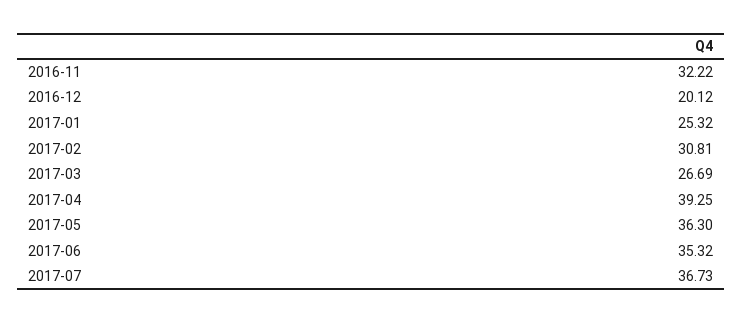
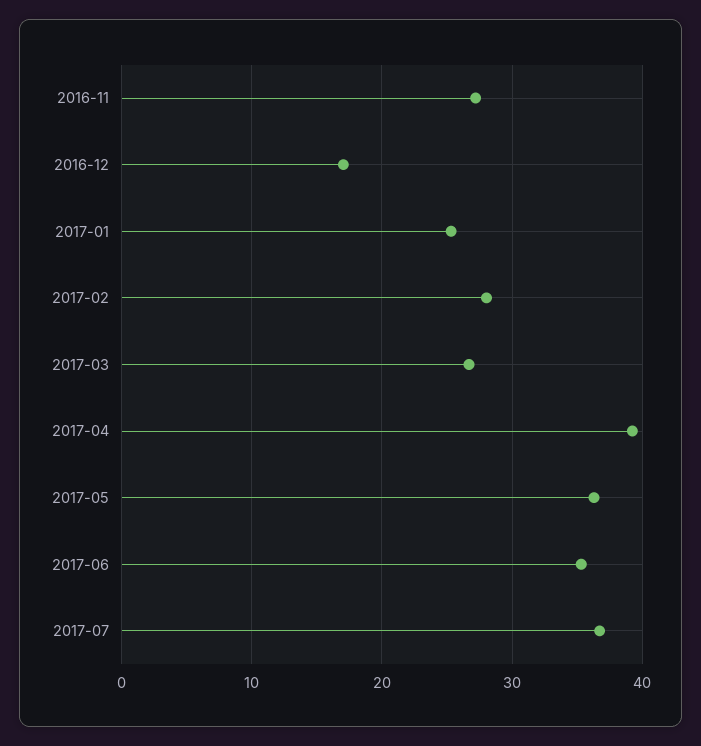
  {
-   "2016-11": 32.22,
+   "2016-11": 27,
-   "2016-12": 20.12,
+   "2016-12": 17,
    "2017-01": 25.32,
-   "2017-02": 30.81,
+   "2017-02": 28,
    "2017-03": 26.69,
    "2017-04": 39.25,
    "2017-05": 36.3,
    "2017-06": 35.32,
    "2017-07": 36.73
  }

